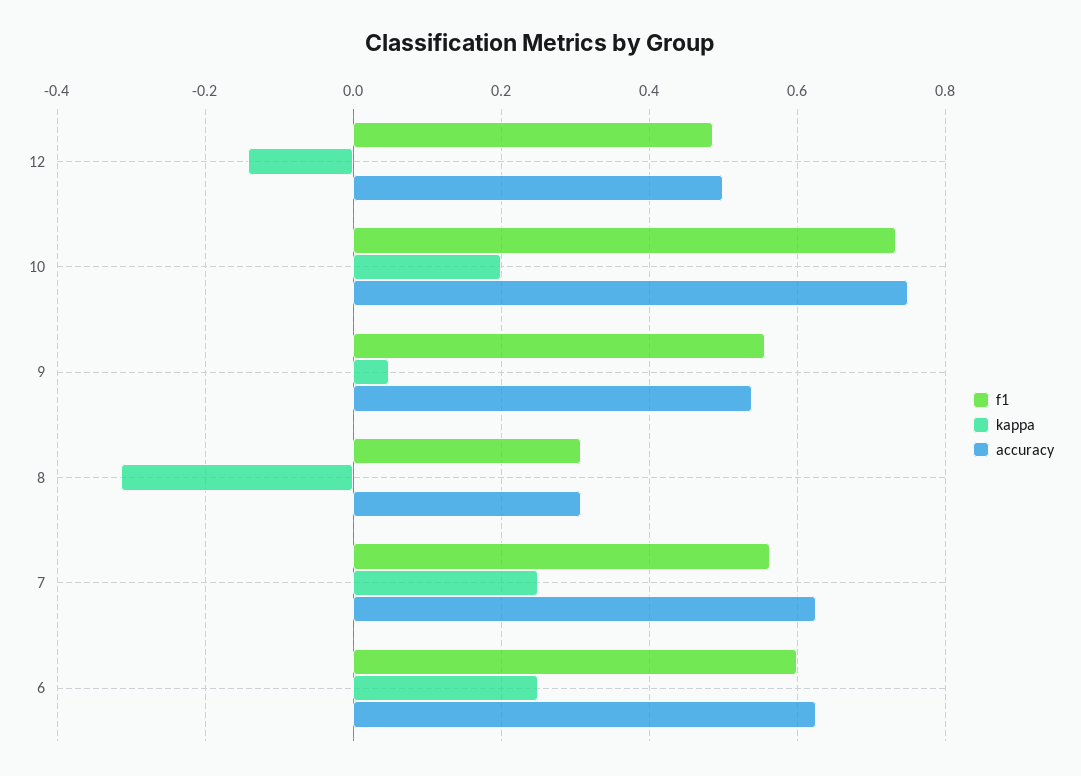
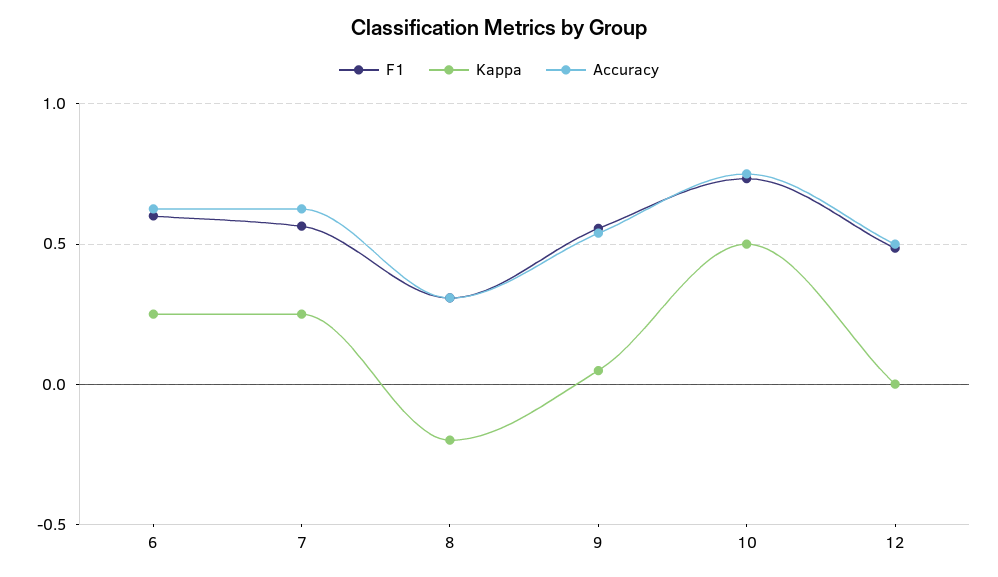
  {
    "f1": {
      "12": 0.48,
      "10": 0.74,
      "9": 0.56,
      "8": 0.3,
      "7": 0.56,
      "6": 0.6
    },
    "kappa": {
-     "12": -0.14,
+     "12": 0,
-     "10": 0.2,
+     "10": 0.5,
      "9": 0.04,
-     "8": -0.32,
+     "8": -0.2,
      "7": 0.26,
      "6": 0.26
    },
    "accuracy": {
      "12": 0.5,
      "10": 0.76,
      "9": 0.54,
      "8": 0.3,
      "7": 0.62,
      "6": 0.62
    }
  }

